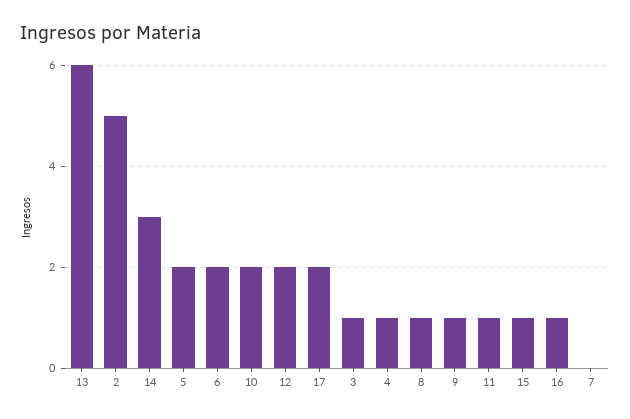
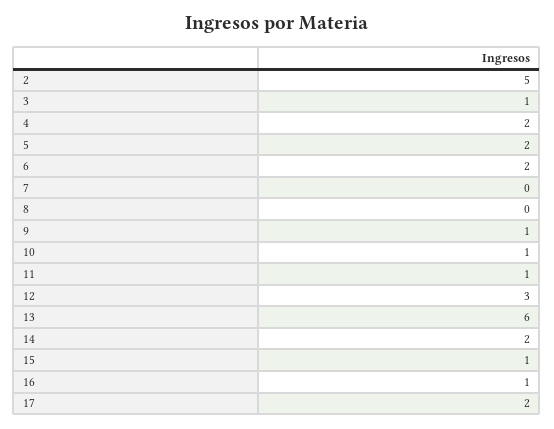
  {
    "13": 6,
    "2": 5,
-   "14": 3,
+   "14": 2,
    "5": 2,
    "6": 2,
-   "10": 2,
+   "10": 1,
-   "12": 2,
+   "12": 3,
    "17": 2,
    "3": 1,
-   "4": 1,
+   "4": 2,
-   "8": 1,
+   "8": 0,
    "9": 1,
    "11": 1,
    "15": 1,
    "16": 1,
    "7": 0
  }

